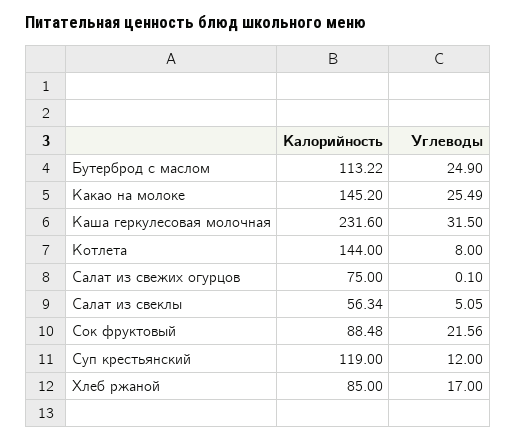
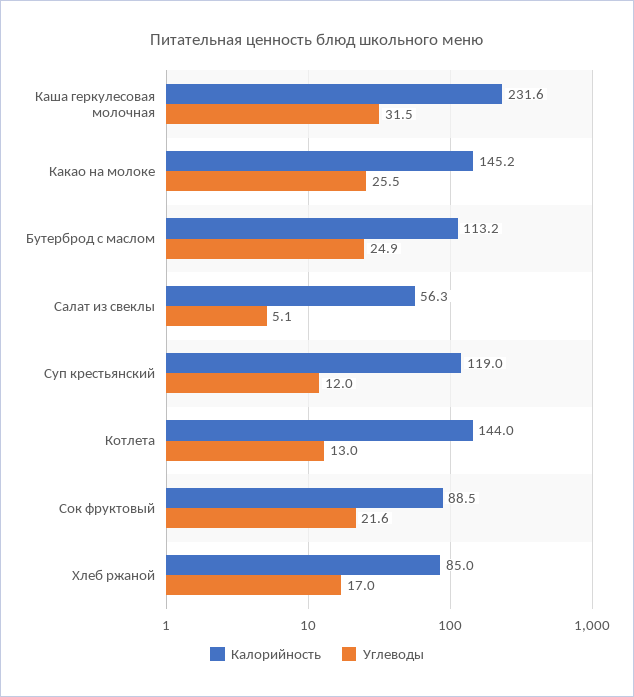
  {
    "Калорийность": {
      "Бутерброд с маслом": 113.22,
      "Какао на молоке": 145.2,
      "Каша геркулесовая молочная": 231.6,
      "Котлета": 144,
-     "Салат из свежих огурцов": 75,
      "Салат из свеклы": 56.34,
      "Сок фруктовый": 88.48,
      "Суп крестьянский": 119,
      "Хлеб ржаной": 85
    },
    "Углеводы": {
      "Бутерброд с маслом": 24.9,
      "Какао на молоке": 25.49,
      "Каша геркулесовая молочная": 31.5,
-     "Котлета": 8,
+     "Котлета": 13,
-     "Салат из свежих огурцов": 0.1,
      "Салат из свеклы": 5.05,
      "Сок фруктовый": 21.56,
      "Суп крестьянский": 12,
      "Хлеб ржаной": 17
    }
  }

